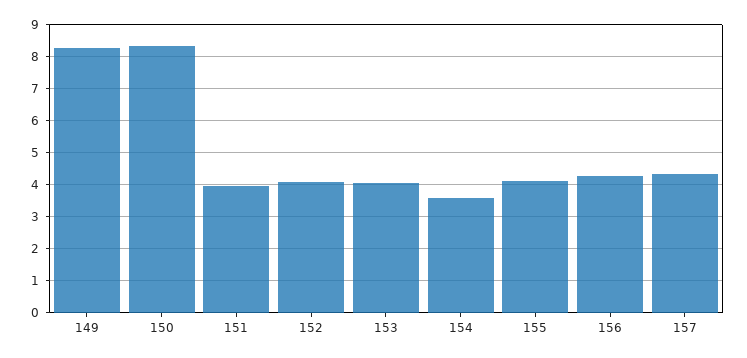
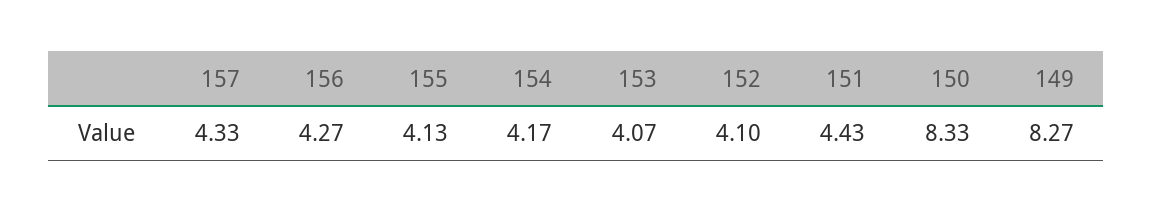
  {
    "149": 8.27,
    "150": 8.33,
-   "151": 4,
+   "151": 4.43,
    "152": 4.1,
    "153": 4.07,
-   "154": 3.6,
+   "154": 4.17,
    "155": 4.13,
    "156": 4.27,
    "157": 4.33
  }

